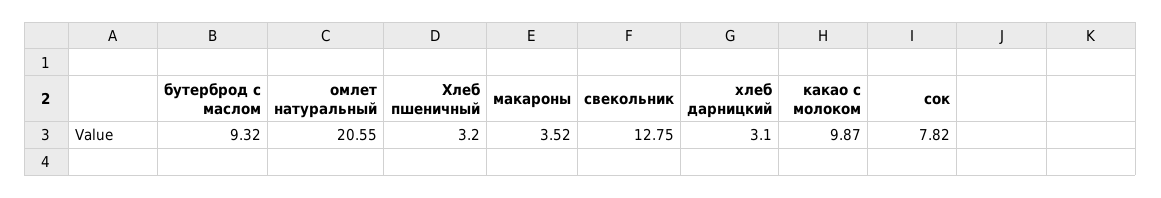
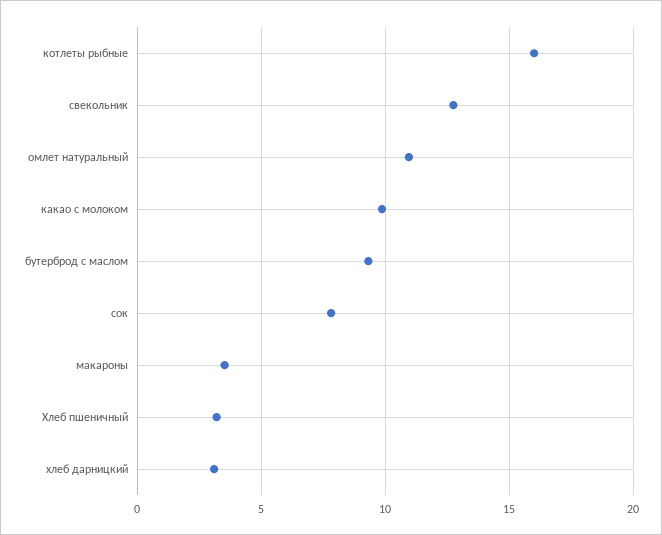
  {
    "бутерброд с маслом": 9.32,
-   "омлет натуральный": 20.55,
+   "омлет натуральный": 11,
    "Хлеб пшеничный": 3.2,
    "макароны": 3.52,
    "свекольник": 12.75,
    "хлеб дарницкий": 3.1,
    "какао с молоком": 9.87,
-   "сок": 7.82
+   "сок": 7.82,
+   "котлеты рыбные": 16
  }

